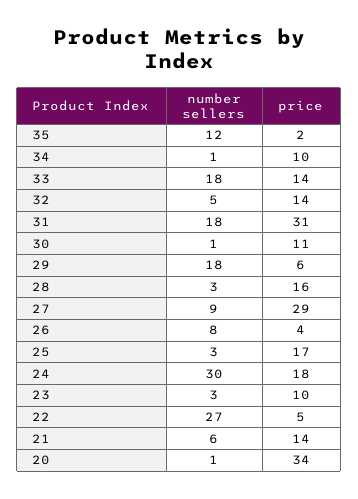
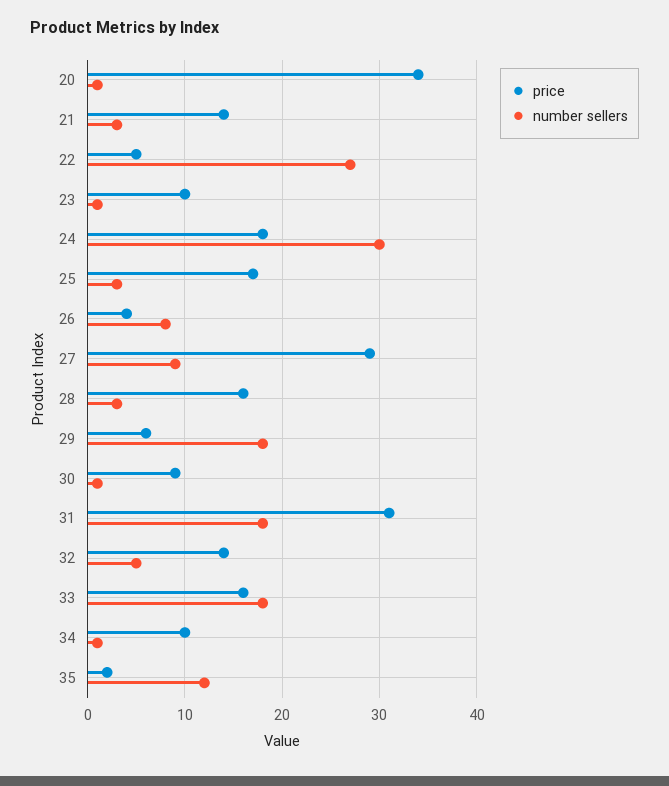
  {
    "number sellers": {
      "35": 12,
      "34": 1,
      "33": 18,
      "32": 5,
      "31": 18,
      "30": 1,
      "29": 18,
      "28": 3,
      "27": 9,
      "26": 8,
      "25": 3,
      "24": 30,
-     "23": 3,
+     "23": 1,
      "22": 27,
-     "21": 6,
+     "21": 3,
      "20": 1
    },
    "price": {
      "35": 2,
      "34": 10,
-     "33": 14,
+     "33": 16,
      "32": 14,
      "31": 31,
-     "30": 11,
+     "30": 9,
      "29": 6,
      "28": 16,
      "27": 29,
      "26": 4,
      "25": 17,
      "24": 18,
      "23": 10,
      "22": 5,
      "21": 14,
      "20": 34
    }
  }

